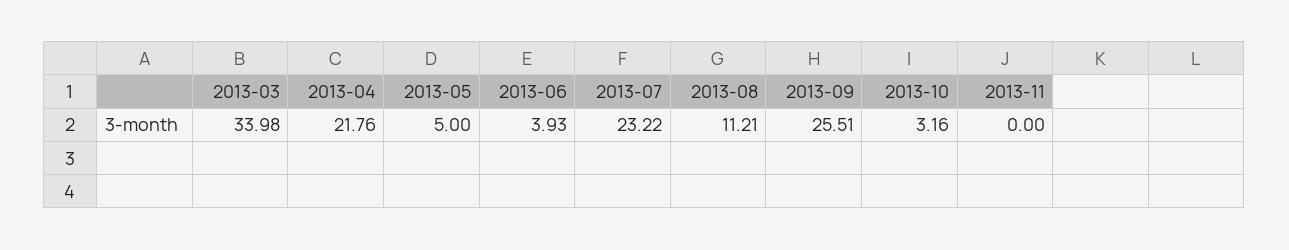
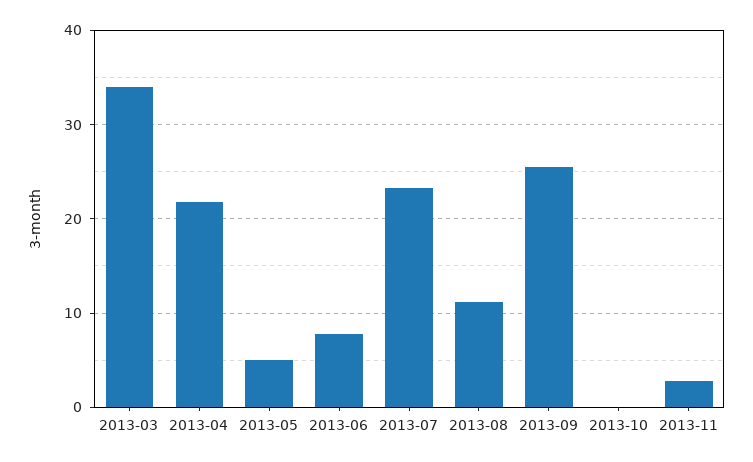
  {
    "2013-03": 33.98,
    "2013-04": 21.76,
    "2013-05": 5,
-   "2013-06": 3.93,
+   "2013-06": 8,
    "2013-07": 23.22,
    "2013-08": 11.21,
    "2013-09": 25.51,
-   "2013-10": 3.16,
+   "2013-10": 0,
-   "2013-11": 0
+   "2013-11": 3
  }

